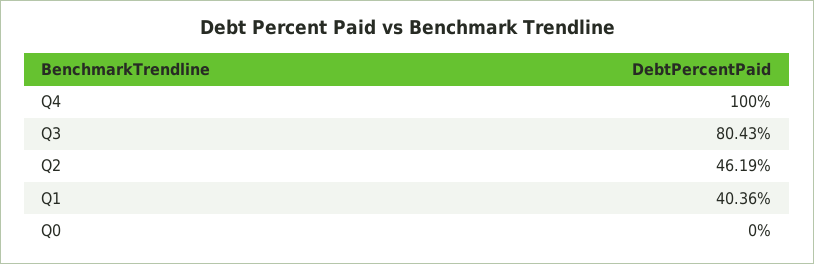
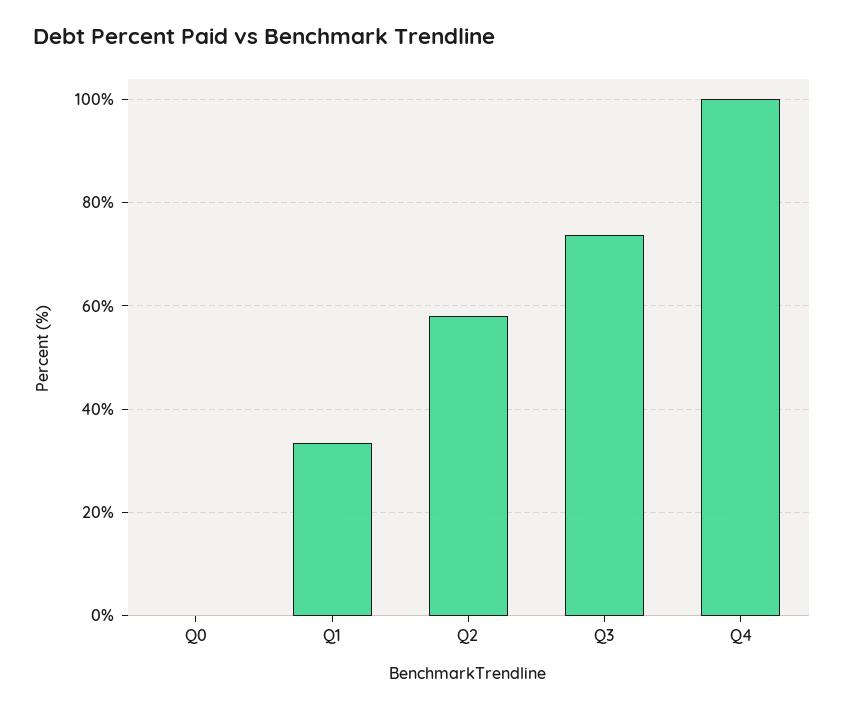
  {
    "Q4": 100,
-   "Q3": 80.43,
+   "Q3": 74,
-   "Q2": 46.19,
+   "Q2": 58,
-   "Q1": 40.36,
+   "Q1": 34,
    "Q0": 0
  }

